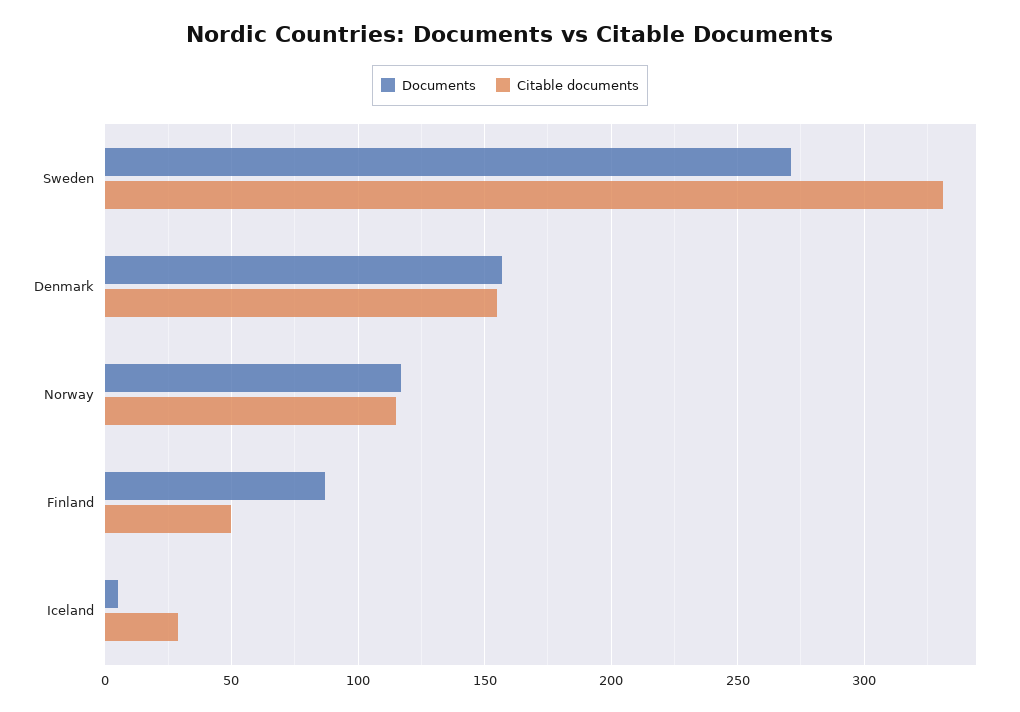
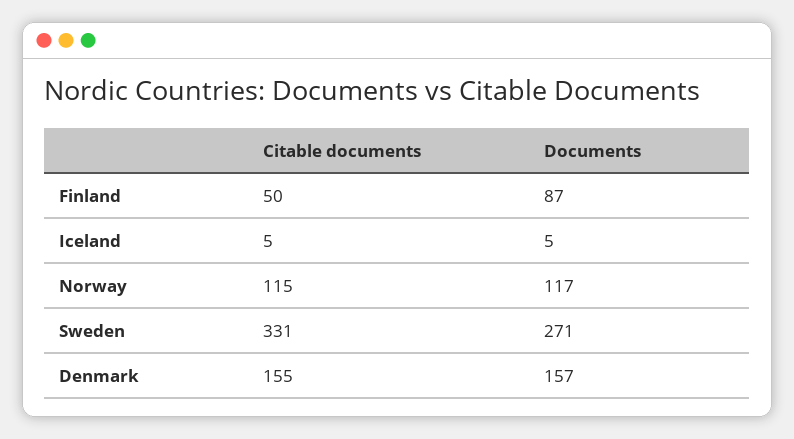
  {
    "Documents": {
      "Sweden": 271,
      "Denmark": 157,
      "Norway": 117,
      "Finland": 87,
      "Iceland": 5
    },
    "Citable documents": {
      "Sweden": 331,
      "Denmark": 155,
      "Norway": 115,
      "Finland": 50,
-     "Iceland": 30
+     "Iceland": 5
    }
  }

